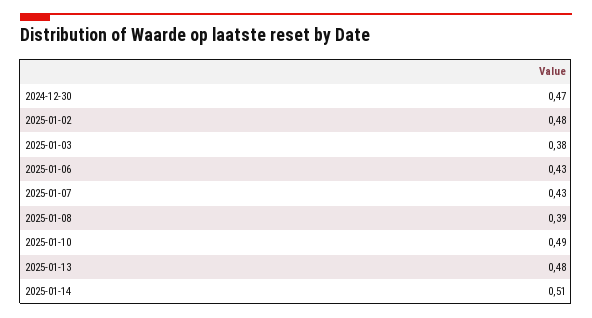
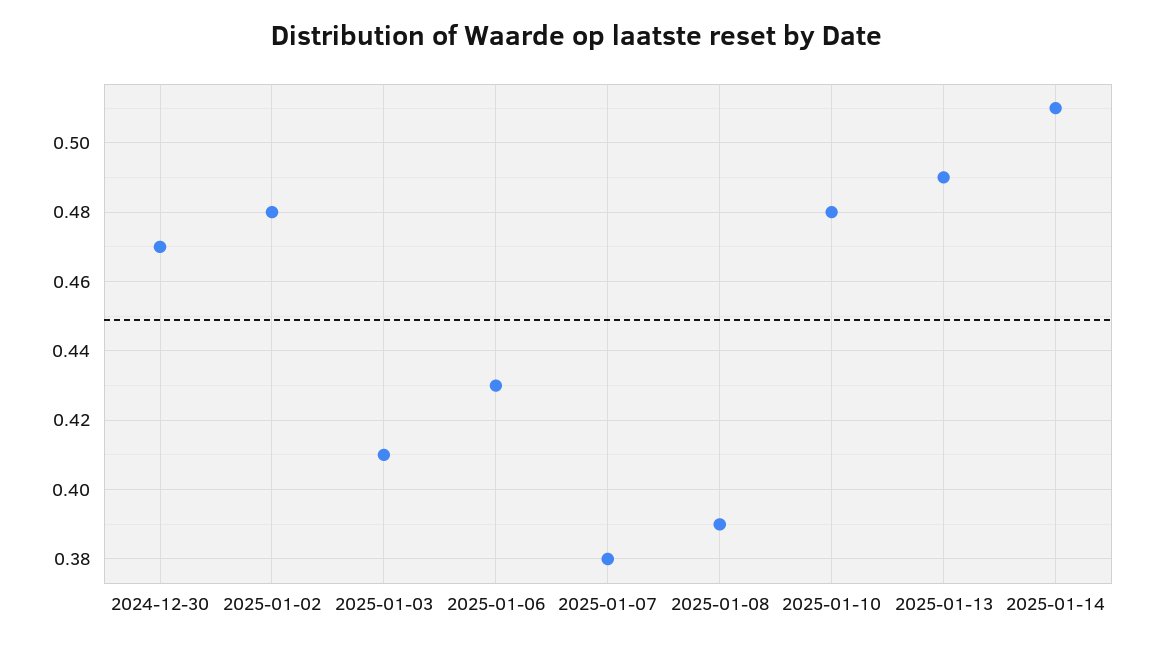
  {
    "2024-12-30": 0.47,
    "2025-01-02": 0.48,
-   "2025-01-03": 0.38,
+   "2025-01-03": 0.41,
    "2025-01-06": 0.43,
-   "2025-01-07": 0.43,
+   "2025-01-07": 0.38,
    "2025-01-08": 0.39,
-   "2025-01-10": 0.49,
+   "2025-01-10": 0.48,
-   "2025-01-13": 0.48,
+   "2025-01-13": 0.49,
    "2025-01-14": 0.51
  }

